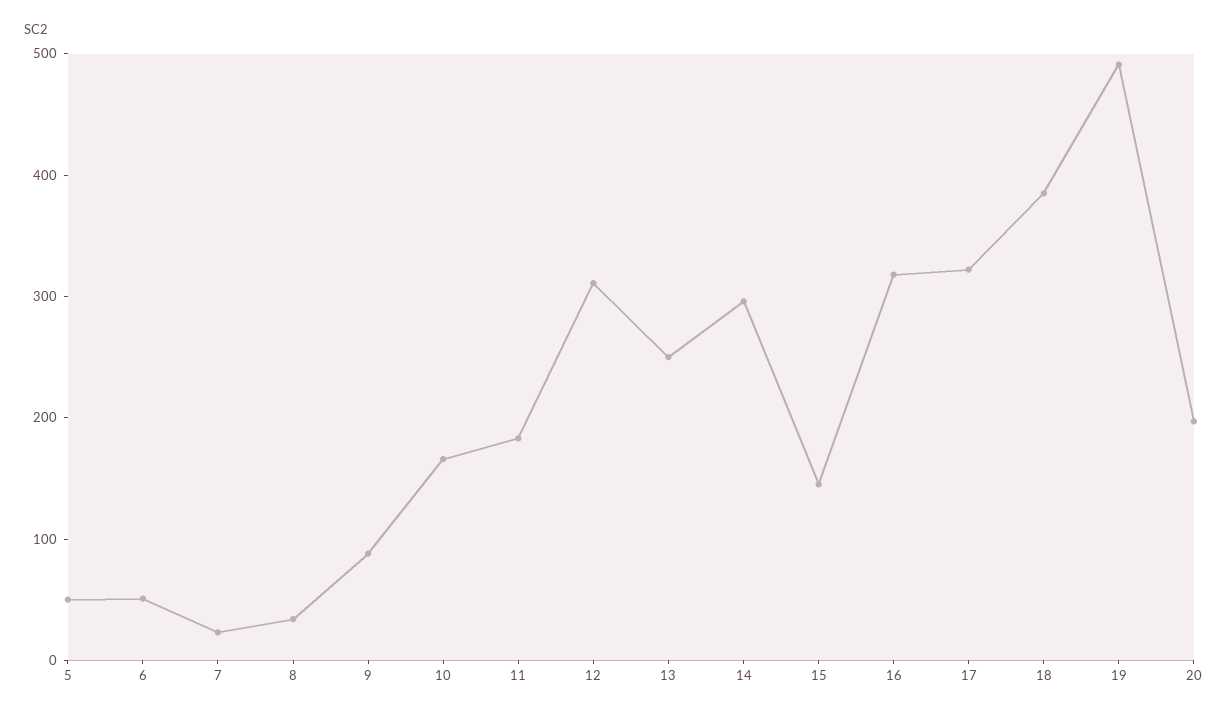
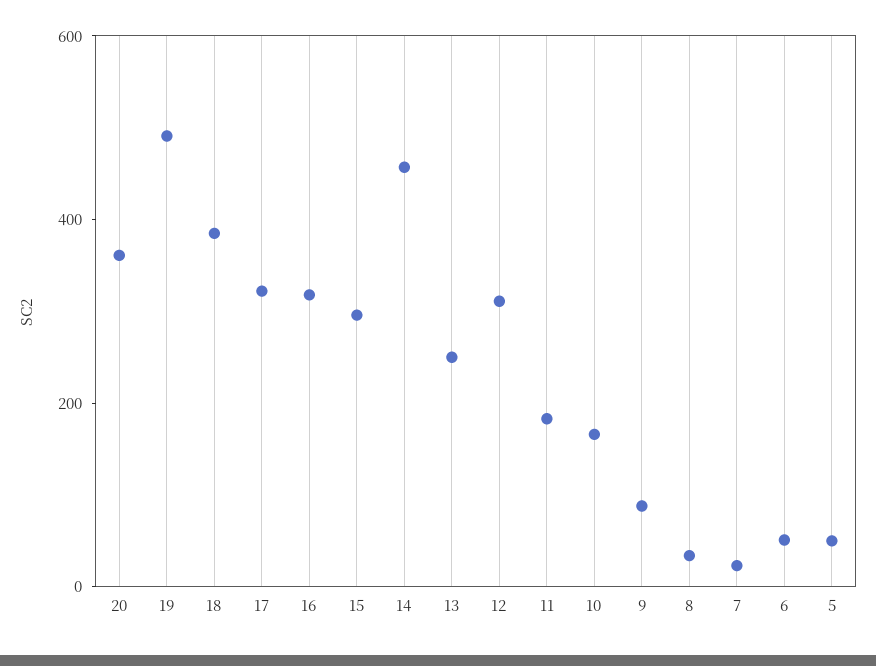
  {
    "5": 60,
    "6": 60,
    "7": 20,
    "8": 40,
    "9": 80,
    "10": 160,
    "11": 180,
    "12": 320,
    "13": 260,
-   "14": 300,
+   "14": 450,
-   "15": 140,
+   "15": 300,
    "16": 320,
    "17": 320,
    "18": 380,
    "19": 500,
-   "20": 200
+   "20": 350
  }

